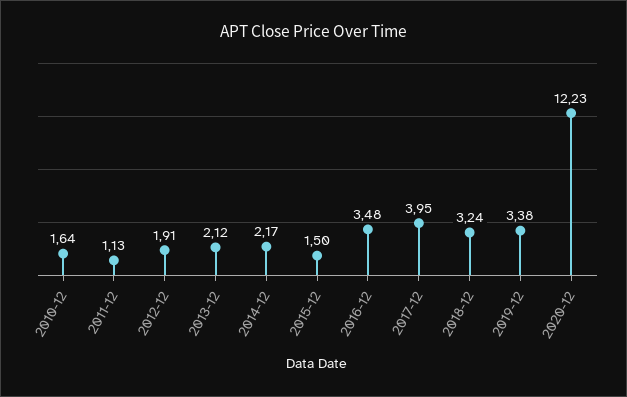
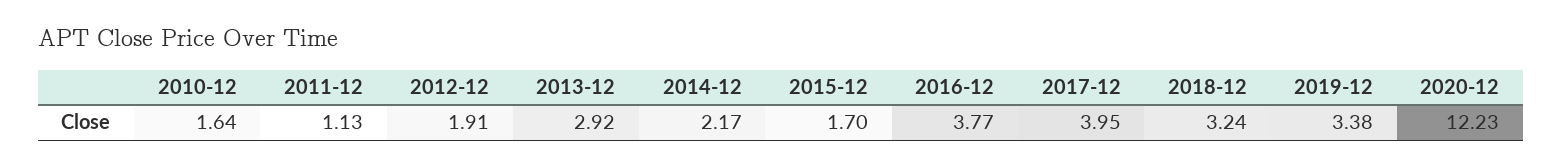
  {
    "2010-12": 1.64,
    "2011-12": 1.13,
    "2012-12": 1.91,
-   "2013-12": 2.12,
+   "2013-12": 2.92,
    "2014-12": 2.17,
-   "2015-12": 1.5,
+   "2015-12": 1.7,
-   "2016-12": 3.48,
+   "2016-12": 3.77,
    "2017-12": 3.95,
    "2018-12": 3.24,
    "2019-12": 3.38,
    "2020-12": 12.23
  }

